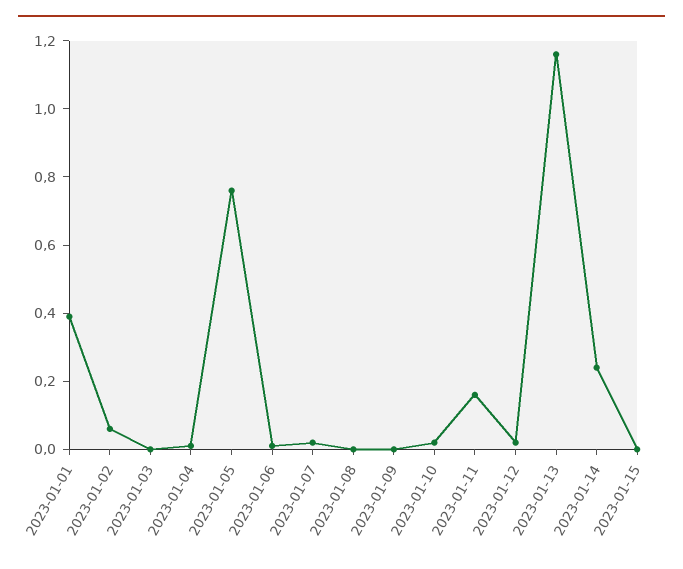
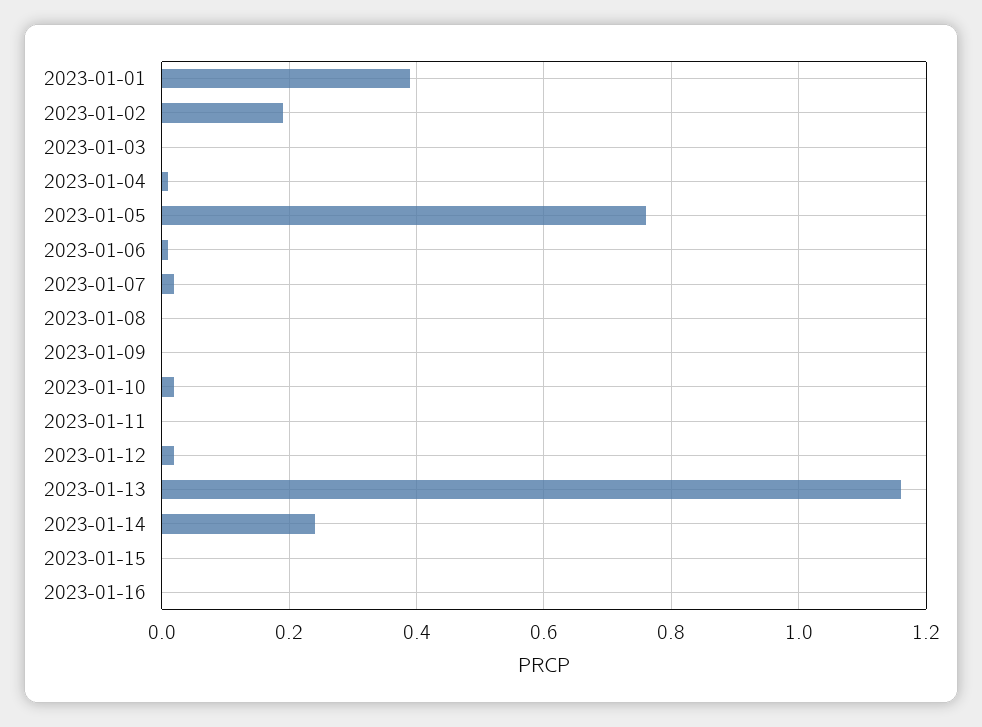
  {
    "2023-01-01": 0.4,
-   "2023-01-02": 0.05,
+   "2023-01-02": 0.2,
    "2023-01-03": 0,
    "2023-01-04": 0,
    "2023-01-05": 0.75,
    "2023-01-06": 0,
    "2023-01-07": 0,
    "2023-01-08": 0,
    "2023-01-09": 0,
    "2023-01-10": 0,
-   "2023-01-11": 0.15,
+   "2023-01-11": 0,
    "2023-01-12": 0,
    "2023-01-13": 1.15,
    "2023-01-14": 0.25,
-   "2023-01-15": 0
+   "2023-01-15": 0,
+   "2023-01-16": 0
  }

